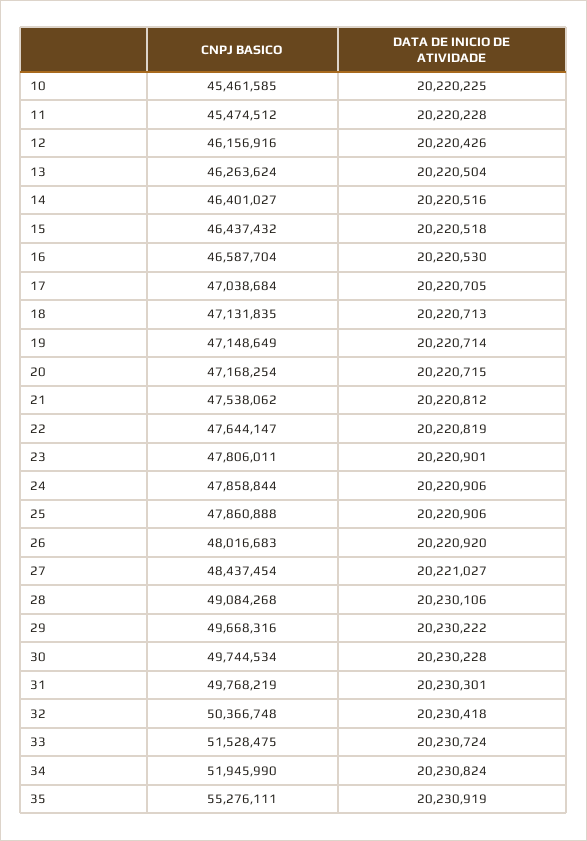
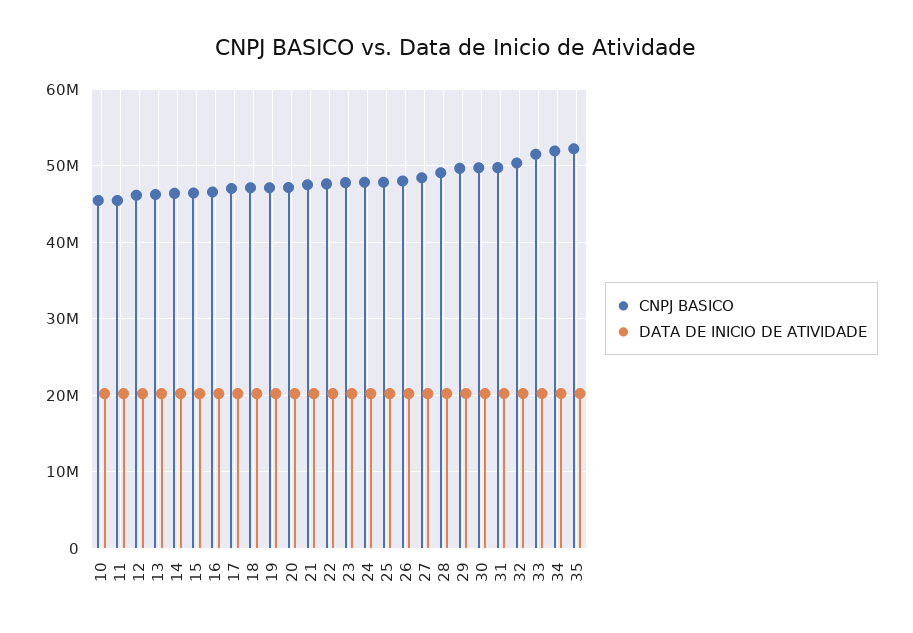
  {
    "CNPJ BASICO": {
      "10": 45461585,
      "11": 45474512,
      "12": 46156916,
      "13": 46263624,
      "14": 46401027,
      "15": 46437432,
      "16": 46587704,
      "17": 47038684,
      "18": 47131835,
      "19": 47148649,
      "20": 47168254,
      "21": 47538062,
      "22": 47644147,
      "23": 47806011,
      "24": 47858844,
      "25": 47860888,
      "26": 48016683,
      "27": 48437454,
      "28": 49084268,
      "29": 49668316,
      "30": 49744534,
      "31": 49768219,
      "32": 50366748,
      "33": 51528475,
      "34": 51945990,
-     "35": 55276111
+     "35": 52000000
    },
    "DATA DE INICIO DE ATIVIDADE": {
      "10": 20220225,
      "11": 20220228,
      "12": 20220426,
      "13": 20220504,
      "14": 20220516,
      "15": 20220518,
      "16": 20220530,
      "17": 20220705,
      "18": 20220713,
      "19": 20220714,
      "20": 20220715,
      "21": 20220812,
      "22": 20220819,
      "23": 20220901,
      "24": 20220906,
      "25": 20220906,
      "26": 20220920,
      "27": 20221027,
      "28": 20230106,
      "29": 20230222,
      "30": 20230228,
      "31": 20230301,
      "32": 20230418,
      "33": 20230724,
      "34": 20230824,
      "35": 20230919
    }
  }

